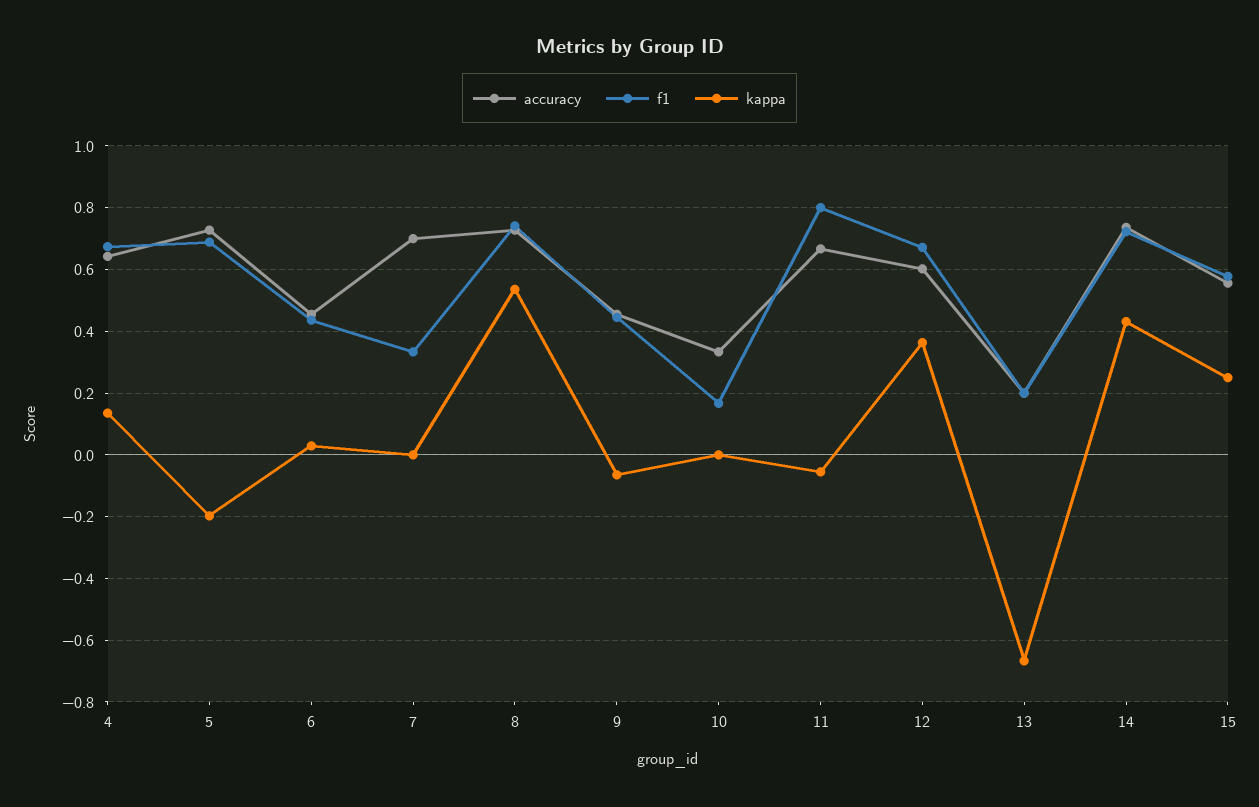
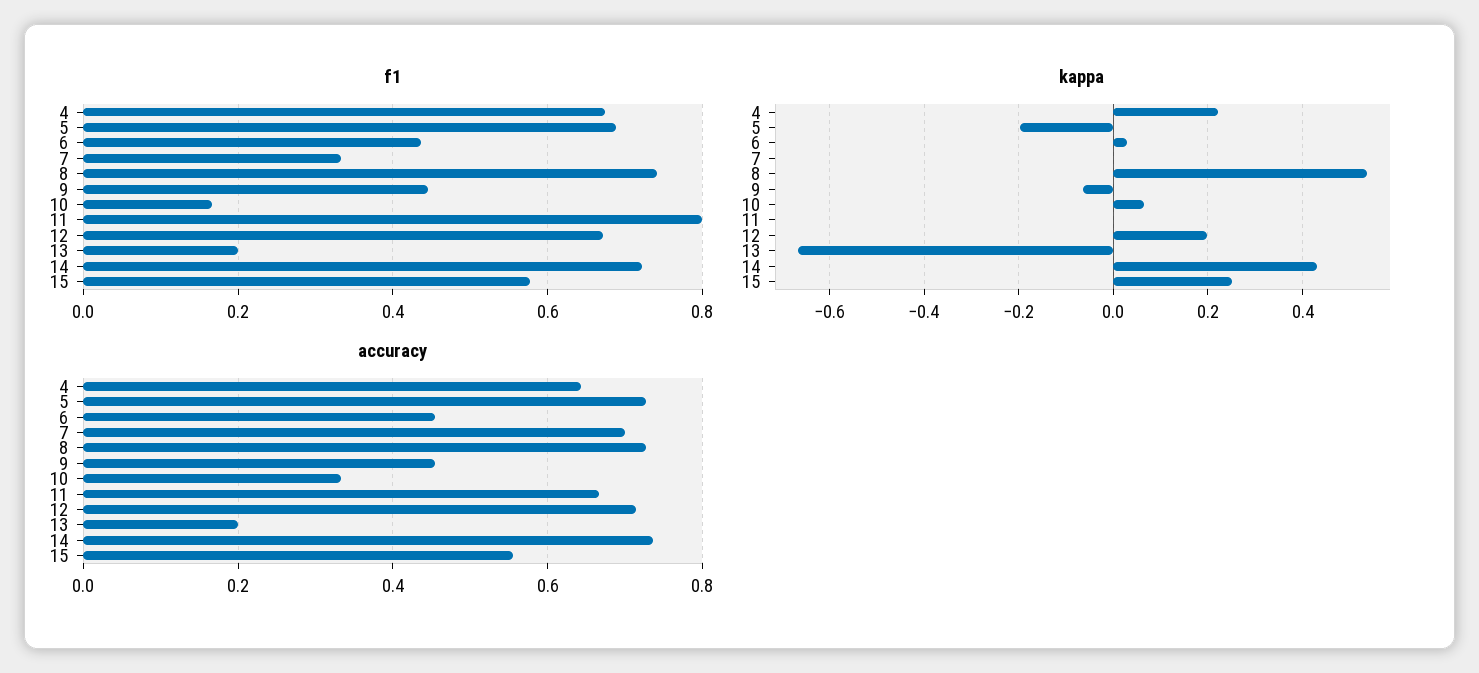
  {
    "accuracy": {
      "4": 0.64,
      "5": 0.72,
      "6": 0.46,
      "7": 0.7,
      "8": 0.72,
      "9": 0.46,
      "10": 0.34,
      "11": 0.66,
-     "12": 0.6,
+     "12": 0.72,
      "13": 0.2,
      "14": 0.74,
      "15": 0.56
    },
    "f1": {
      "4": 0.68,
      "5": 0.68,
      "6": 0.44,
      "7": 0.34,
      "8": 0.74,
      "9": 0.44,
      "10": 0.16,
      "11": 0.8,
      "12": 0.68,
      "13": 0.2,
      "14": 0.72,
      "15": 0.58
    },
    "kappa": {
-     "4": 0.14,
+     "4": 0.22,
      "5": -0.2,
      "6": 0.02,
      "7": 0,
      "8": 0.54,
      "9": -0.06,
-     "10": 0,
+     "10": 0.06,
-     "11": -0.06,
+     "11": 0,
-     "12": 0.36,
+     "12": 0.2,
      "13": -0.66,
      "14": 0.44,
      "15": 0.26
    }
  }

